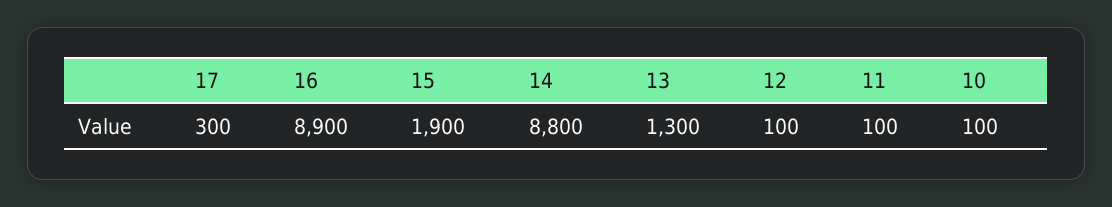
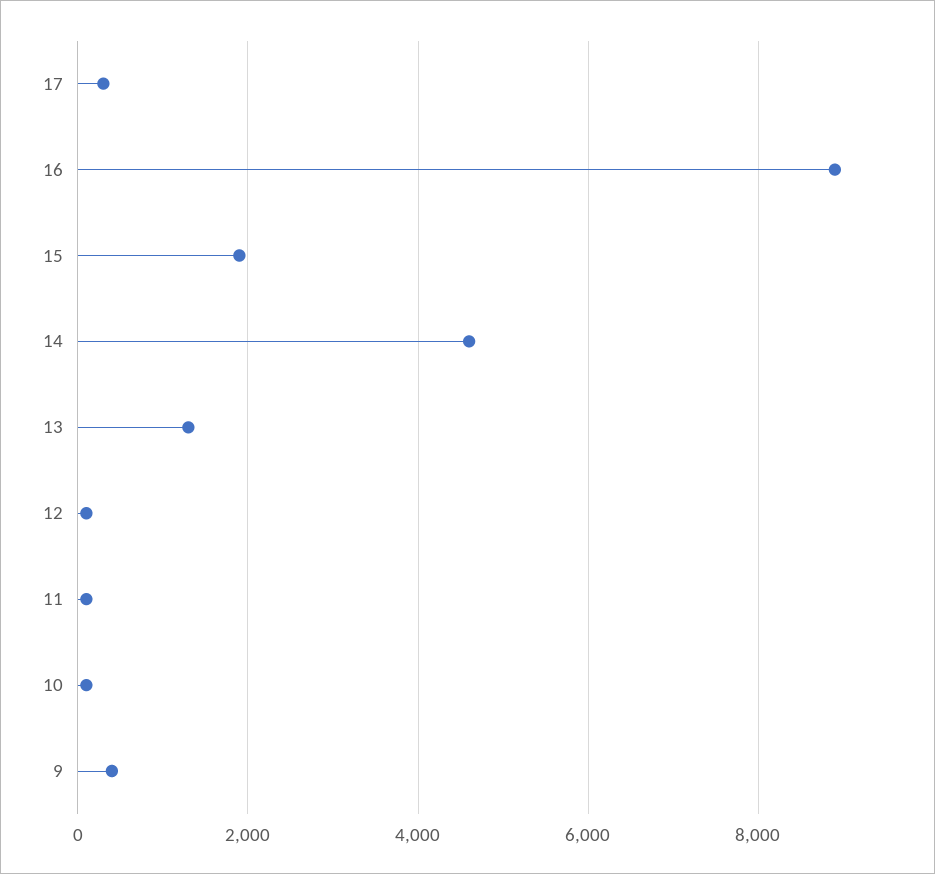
  {
    "17": 300,
    "16": 8900,
    "15": 1900,
-   "14": 8800,
+   "14": 4600,
    "13": 1300,
    "12": 100,
    "11": 100,
-   "10": 100
+   "10": 100,
+   "9": 400
  }

